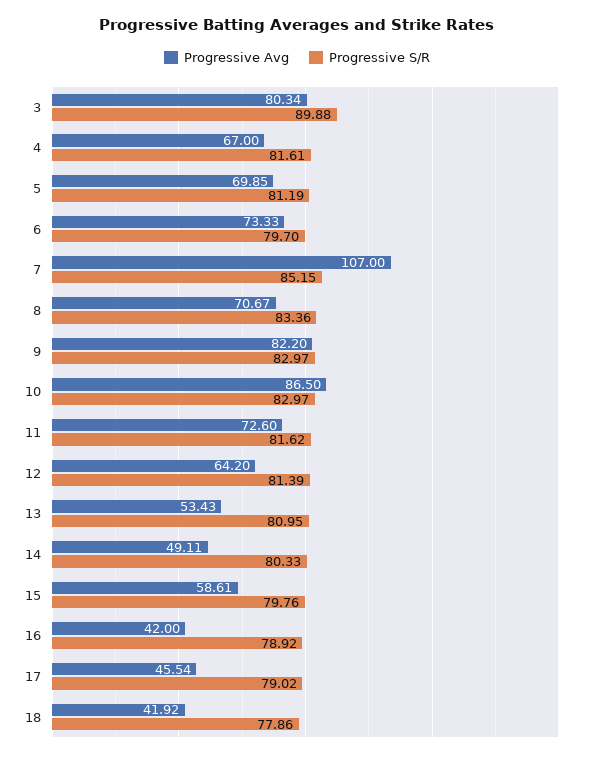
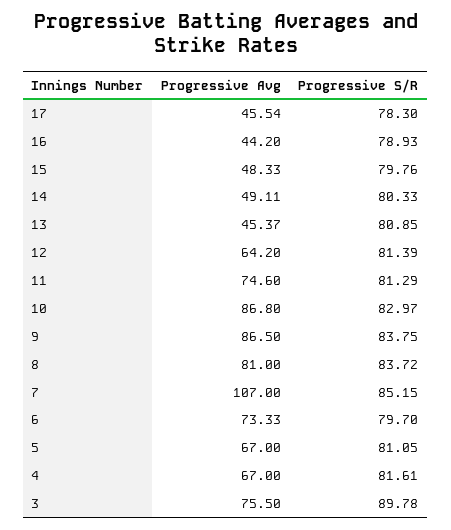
  {
    "Progressive Avg": {
-     "3": 80.34,
+     "3": 75.5,
      "4": 67,
-     "5": 69.85,
+     "5": 67,
      "6": 73.33,
      "7": 107,
-     "8": 70.67,
+     "8": 81,
-     "9": 82.2,
+     "9": 86.5,
-     "10": 86.5,
+     "10": 86.8,
-     "11": 72.6,
+     "11": 74.6,
      "12": 64.2,
-     "13": 53.43,
+     "13": 45.37,
      "14": 49.11,
-     "15": 58.61,
+     "15": 48.33,
-     "16": 42,
+     "16": 44.2,
-     "17": 45.54,
+     "17": 45.54
-     "18": 41.92
    },
    "Progressive S/R": {
-     "3": 89.88,
+     "3": 89.78,
      "4": 81.61,
-     "5": 81.19,
+     "5": 81.05,
      "6": 79.7,
      "7": 85.15,
-     "8": 83.36,
+     "8": 83.72,
-     "9": 82.97,
+     "9": 83.75,
      "10": 82.97,
-     "11": 81.62,
+     "11": 81.29,
      "12": 81.39,
-     "13": 80.95,
+     "13": 80.85,
      "14": 80.33,
      "15": 79.76,
-     "16": 78.92,
+     "16": 78.93,
-     "17": 79.02,
+     "17": 78.3
-     "18": 77.86
    }
  }

